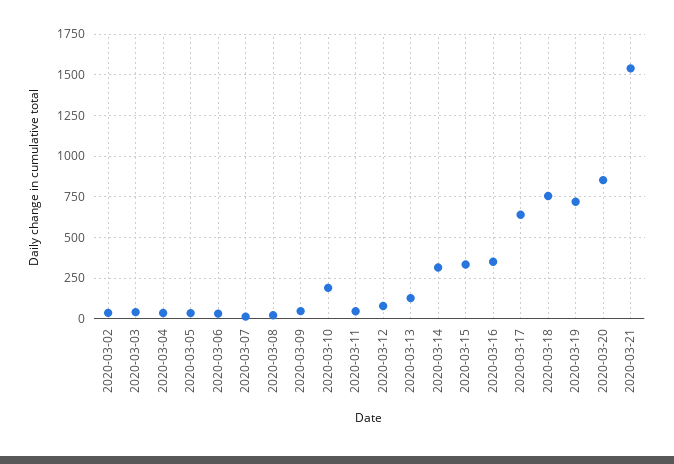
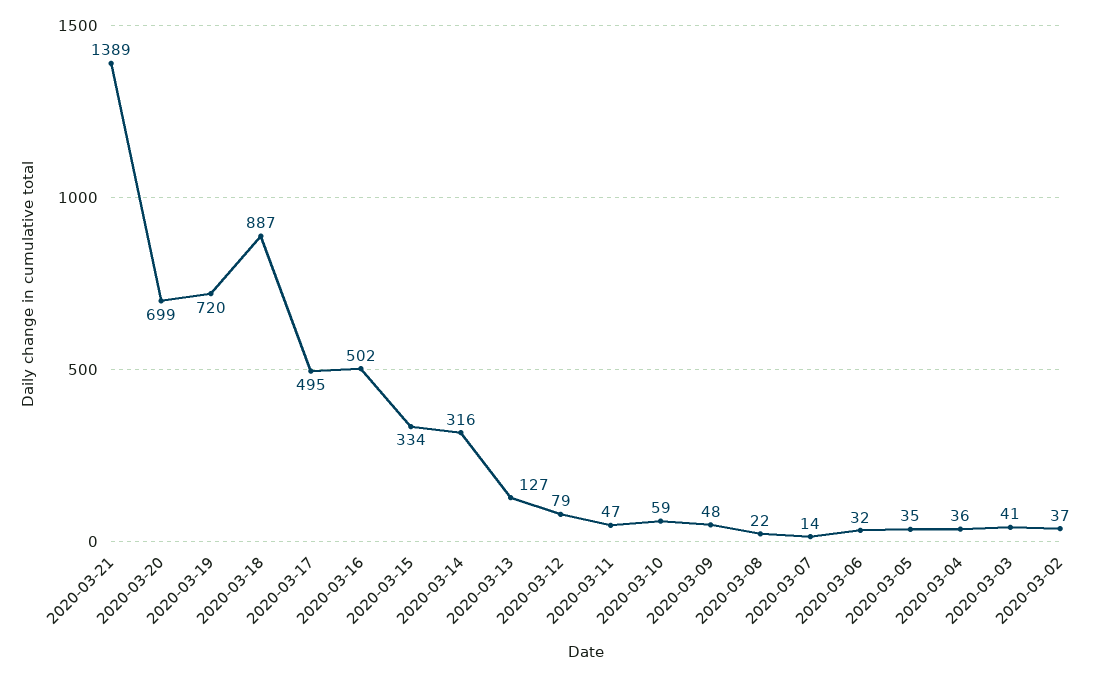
  {
    "2020-03-02": 37,
    "2020-03-03": 41,
    "2020-03-04": 36,
    "2020-03-05": 35,
    "2020-03-06": 32,
    "2020-03-07": 14,
    "2020-03-08": 22,
    "2020-03-09": 48,
-   "2020-03-10": 200,
+   "2020-03-10": 59,
    "2020-03-11": 47,
    "2020-03-12": 79,
    "2020-03-13": 127,
    "2020-03-14": 316,
    "2020-03-15": 334,
-   "2020-03-16": 350,
+   "2020-03-16": 502,
-   "2020-03-17": 650,
+   "2020-03-17": 495,
-   "2020-03-18": 750,
+   "2020-03-18": 887,
    "2020-03-19": 720,
-   "2020-03-20": 850,
+   "2020-03-20": 699,
-   "2020-03-21": 1550
+   "2020-03-21": 1389
  }

